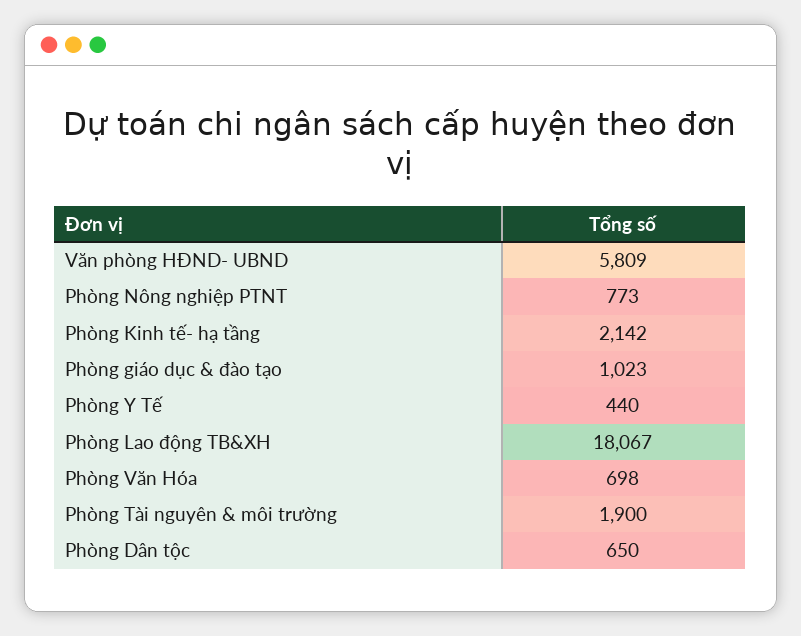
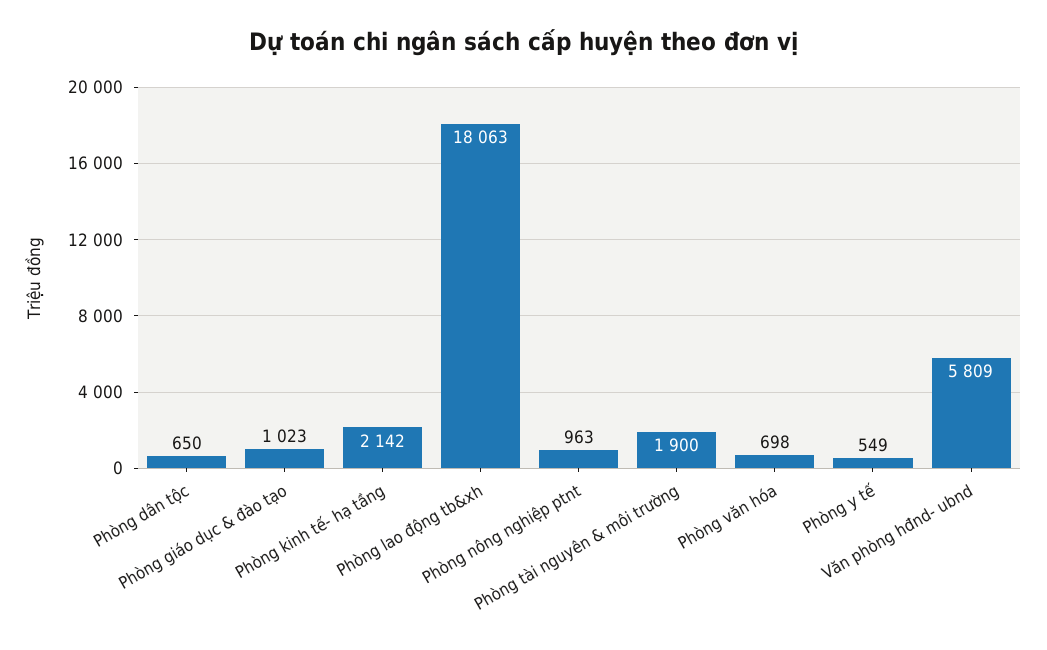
  {
    "Văn phòng HĐND- UBND": 5809,
-   "Phòng Nông nghiệp PTNT": 773,
+   "Phòng Nông nghiệp PTNT": 963,
    "Phòng Kinh tế- hạ tầng": 2142,
    "Phòng giáo dục & đào tạo": 1023,
-   "Phòng Y Tế": 440,
+   "Phòng Y Tế": 549,
-   "Phòng Lao động TB&XH": 18067,
+   "Phòng Lao động TB&XH": 18063,
    "Phòng Văn Hóa": 698,
    "Phòng Tài nguyên & môi trường": 1900,
    "Phòng Dân tộc": 650
  }

